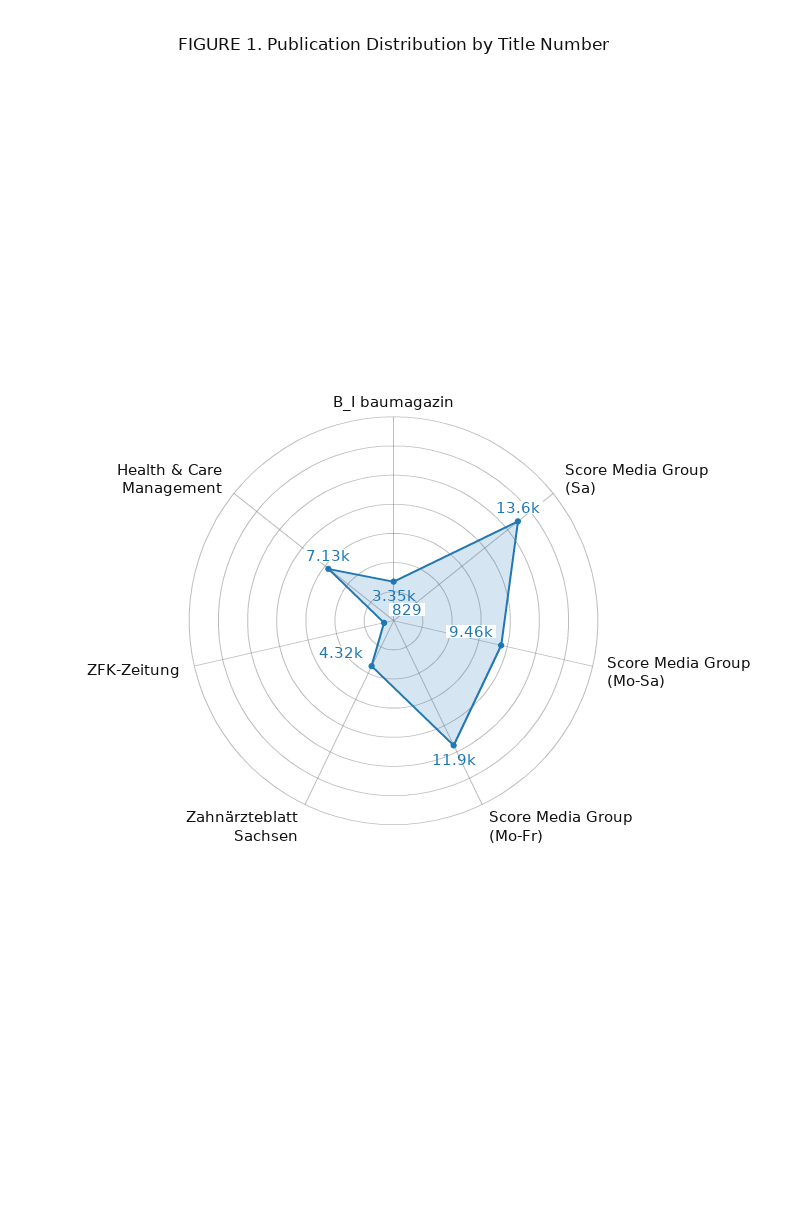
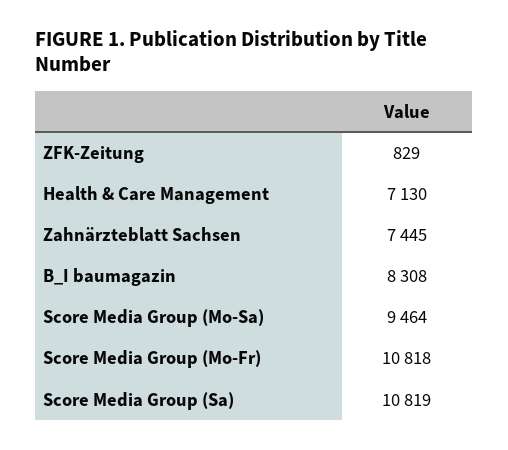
  {
-   "B_I baumagazin": 3350,
+   "B_I baumagazin": 8308,
-   "Score Media Group (Sa)": 13600,
+   "Score Media Group (Sa)": 10819,
    "Score Media Group (Mo-Sa)": 9464,
-   "Score Media Group (Mo-Fr)": 11900,
+   "Score Media Group (Mo-Fr)": 10818,
-   "Zahnärzteblatt Sachsen": 4320,
+   "Zahnärzteblatt Sachsen": 7445,
    "ZFK-Zeitung": 829,
    "Health & Care Management": 7130
  }

